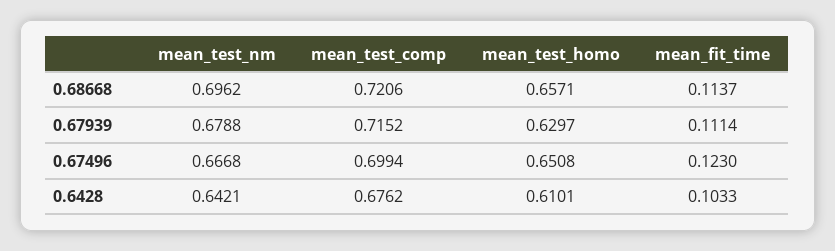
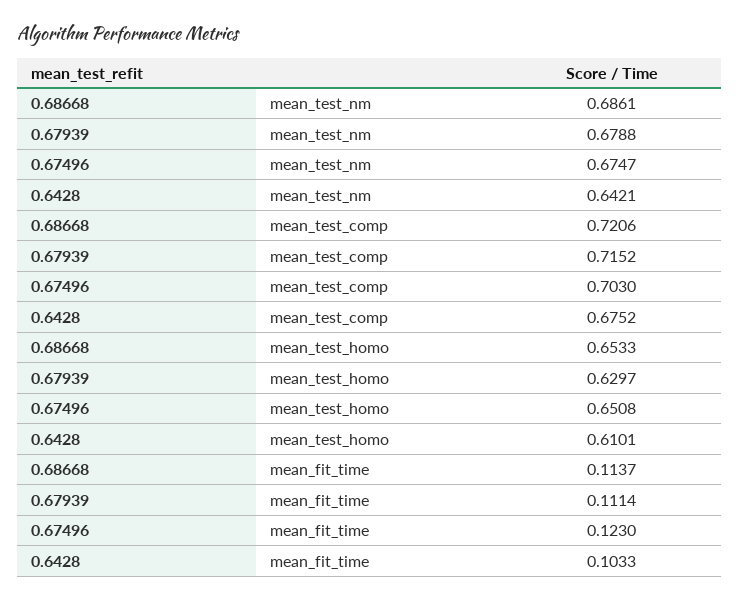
  {
    "mean_test_nm": {
-     "0.68668": 0.6962,
+     "0.68668": 0.6861,
      "0.67939": 0.6788,
-     "0.67496": 0.6668,
+     "0.67496": 0.6747,
      "0.6428": 0.6421
    },
    "mean_test_comp": {
      "0.68668": 0.7206,
      "0.67939": 0.7152,
-     "0.67496": 0.6994,
+     "0.67496": 0.703,
-     "0.6428": 0.6762
+     "0.6428": 0.6752
    },
    "mean_test_homo": {
-     "0.68668": 0.6571,
+     "0.68668": 0.6533,
      "0.67939": 0.6297,
      "0.67496": 0.6508,
      "0.6428": 0.6101
    },
    "mean_fit_time": {
      "0.68668": 0.1137,
      "0.67939": 0.1114,
      "0.67496": 0.123,
      "0.6428": 0.1033
    }
  }

